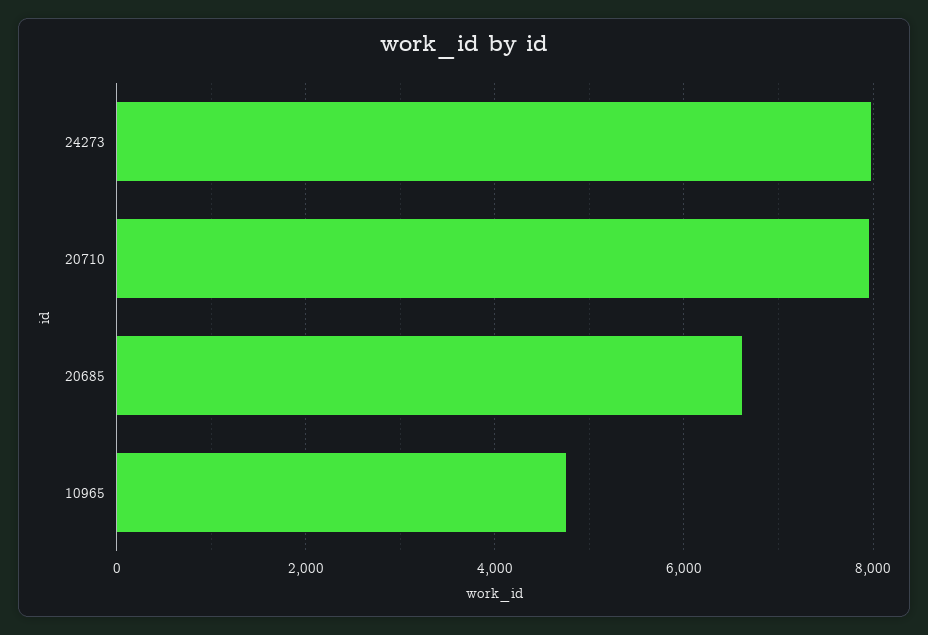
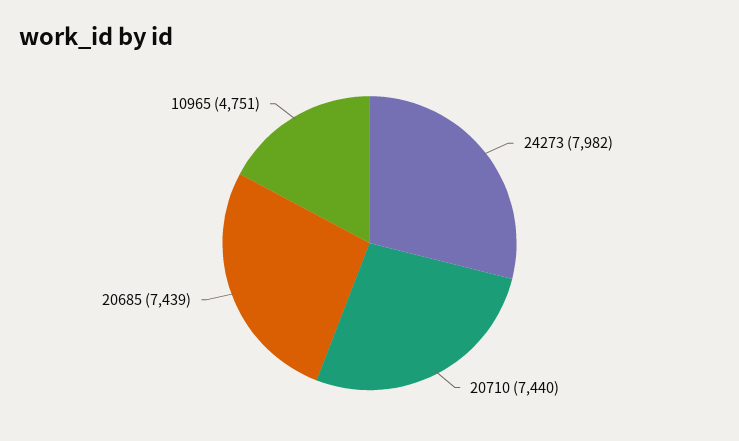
  {
    "24273": 7982,
-   "20710": 8000,
+   "20710": 7440,
-   "20685": 6600,
+   "20685": 7439,
    "10965": 4751
  }

